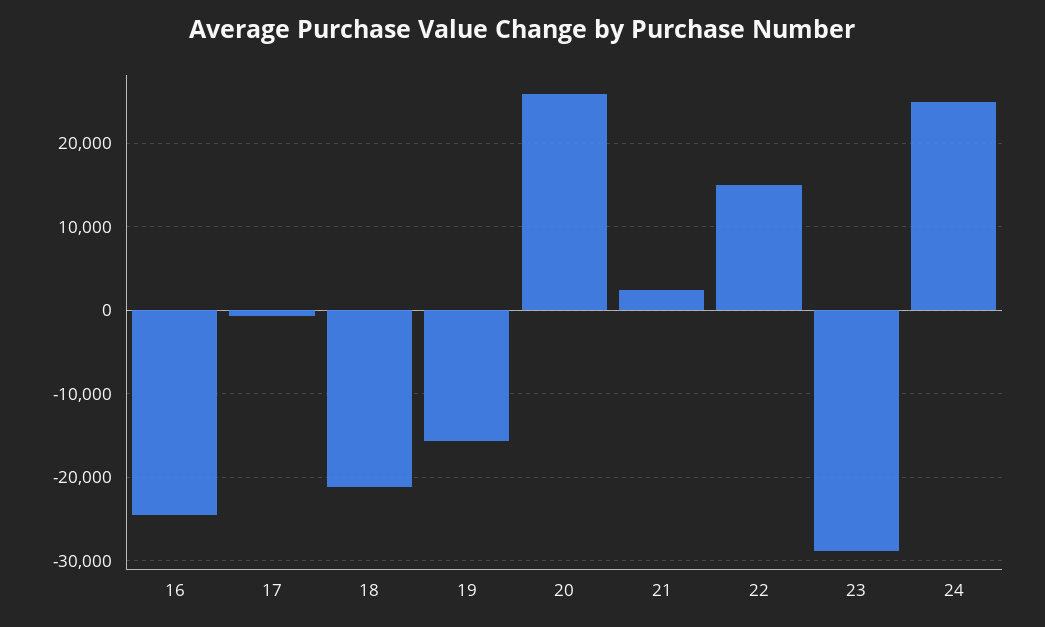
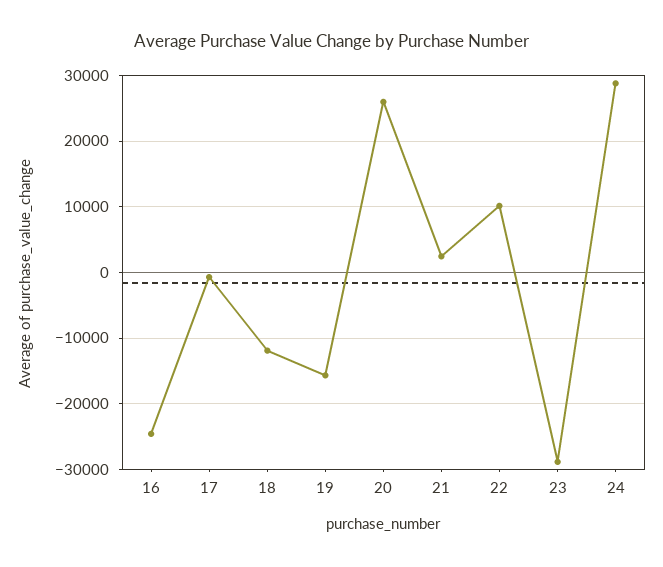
  {
    "16": -25000,
    "17": -1000,
-   "18": -21000,
+   "18": -12000,
    "19": -16000,
    "20": 26000,
    "21": 2000,
-   "22": 15000,
+   "22": 10000,
    "23": -29000,
-   "24": 25000
+   "24": 29000
  }

